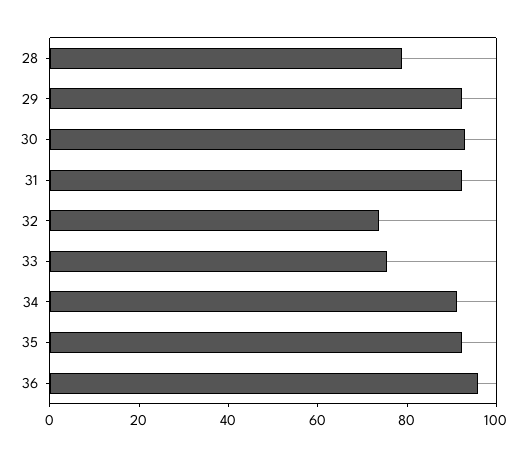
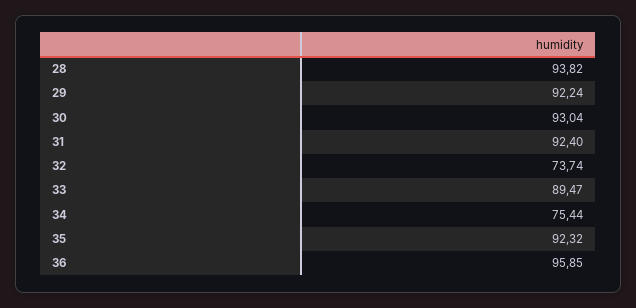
  {
-   "28": 80,
+   "28": 93.82,
    "29": 92.24,
    "30": 93.04,
    "31": 92.4,
    "32": 73.74,
-   "33": 75,
+   "33": 89.47,
-   "34": 90,
+   "34": 75.44,
    "35": 92.32,
    "36": 95.85
  }

